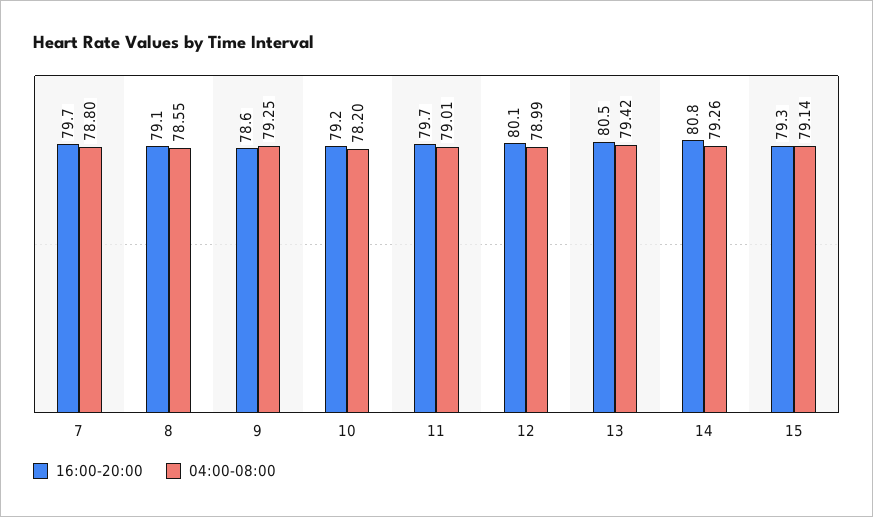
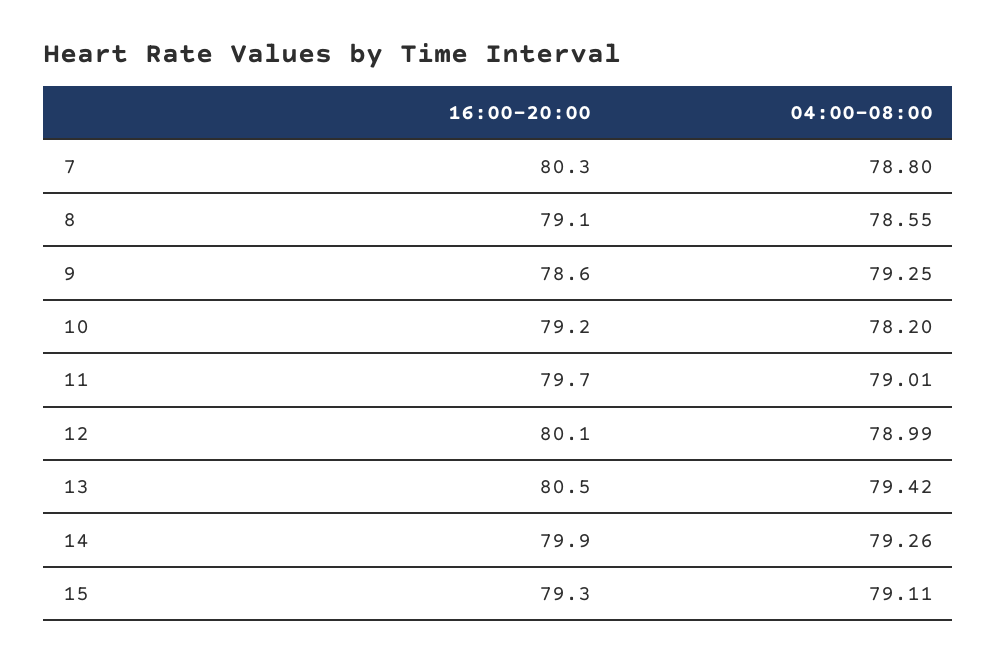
  {
    "16:00-20:00": {
-     "7": 79.7,
+     "7": 80.3,
      "8": 79.1,
      "9": 78.6,
      "10": 79.2,
      "11": 79.7,
      "12": 80.1,
      "13": 80.5,
-     "14": 80.8,
+     "14": 79.9,
      "15": 79.3
    },
    "04:00-08:00": {
      "7": 78.8,
      "8": 78.55,
      "9": 79.25,
      "10": 78.2,
      "11": 79.01,
      "12": 78.99,
      "13": 79.42,
      "14": 79.26,
-     "15": 79.14
+     "15": 79.11
    }
  }

